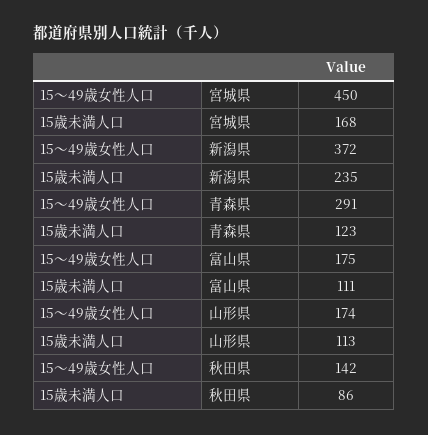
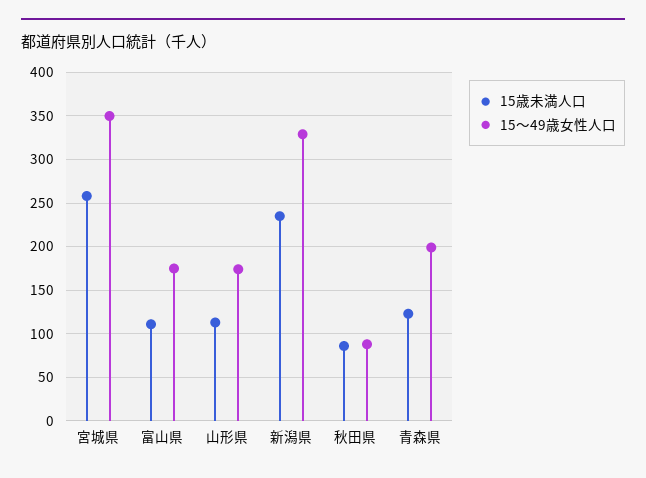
  {
    "15〜49歳女性人口": {
-     "宮城県": 450,
+     "宮城県": 350,
-     "新潟県": 372,
+     "新潟県": 330,
-     "青森県": 291,
+     "青森県": 200,
      "富山県": 175,
      "山形県": 174,
-     "秋田県": 142
+     "秋田県": 90
    },
    "15歳未満人口": {
-     "宮城県": 168,
+     "宮城県": 260,
      "新潟県": 235,
      "青森県": 123,
      "富山県": 111,
      "山形県": 113,
      "秋田県": 86
    }
  }

